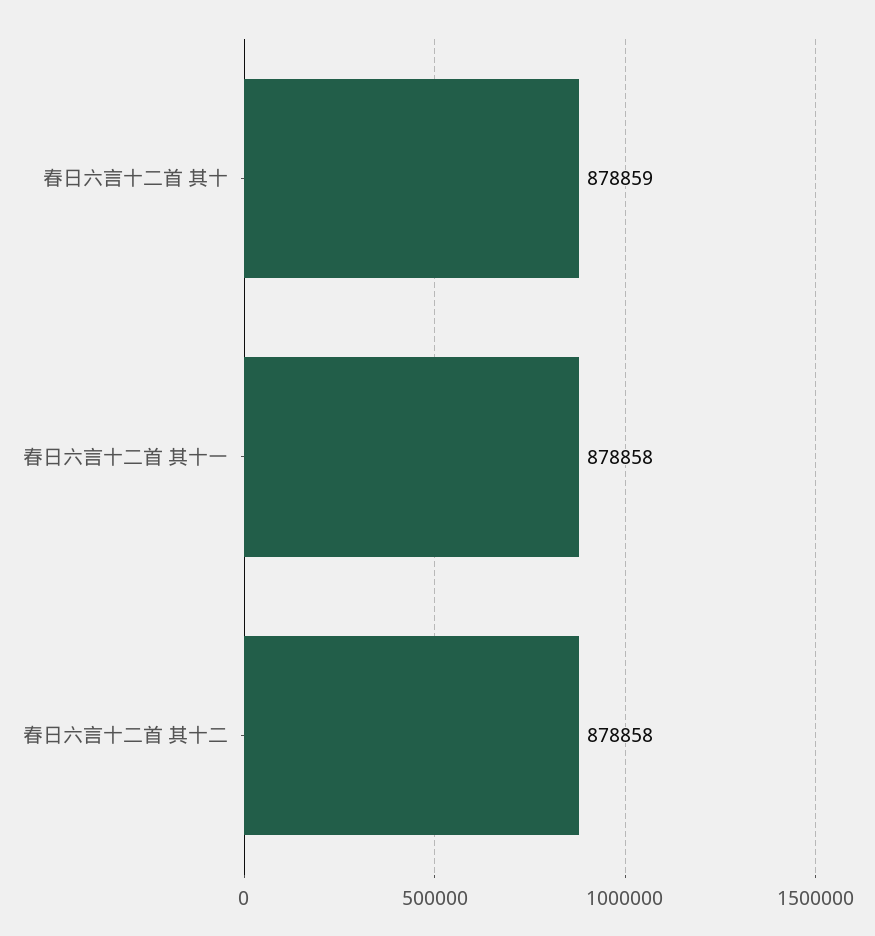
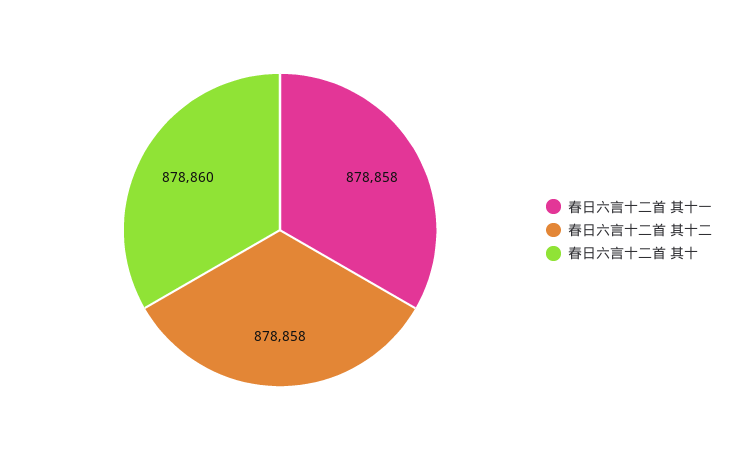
  {
-   "春日六言十二首 其十": 878859,
+   "春日六言十二首 其十": 878860,
    "春日六言十二首 其十一": 878858,
    "春日六言十二首 其十二": 878858
  }

